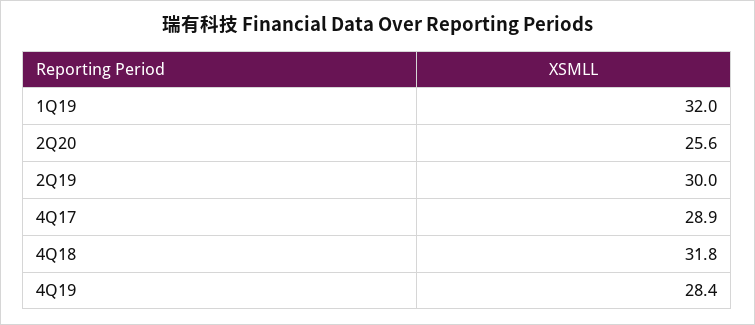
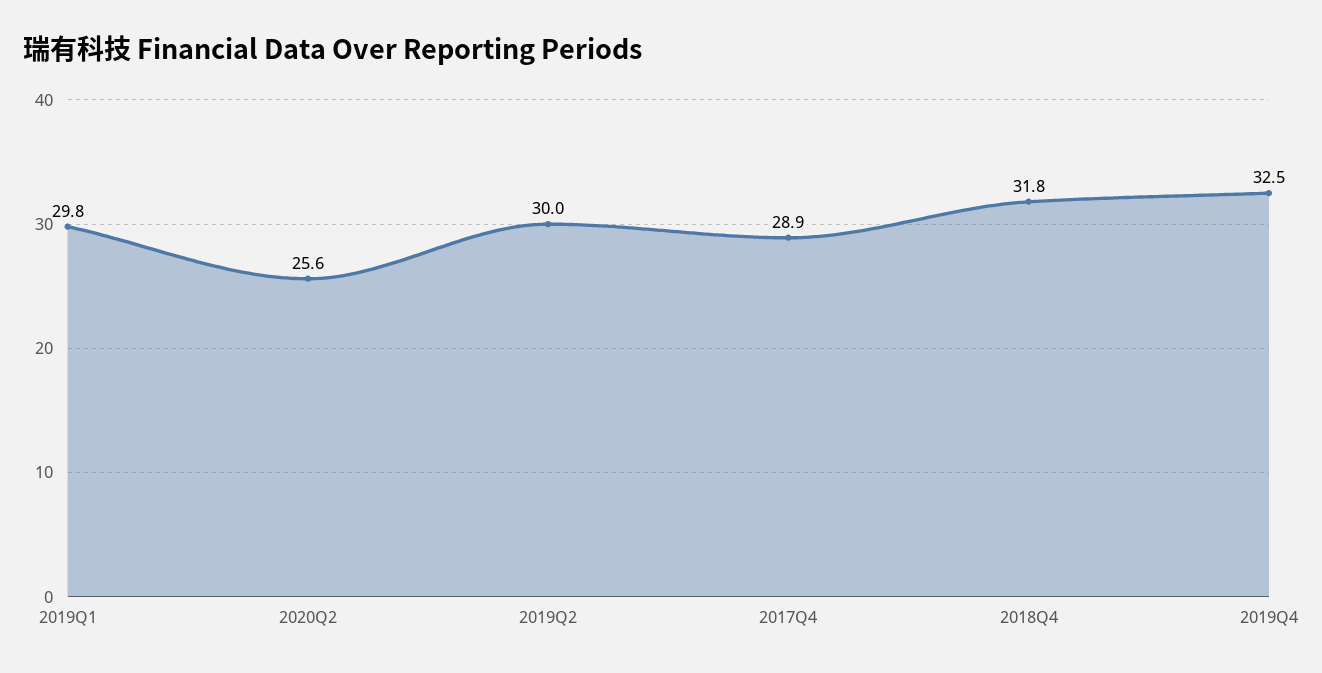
  {
-   "1Q19": 32,
+   "1Q19": 29.8,
    "2Q20": 25.6,
    "2Q19": 30,
    "4Q17": 28.9,
    "4Q18": 31.8,
-   "4Q19": 28.4
+   "4Q19": 32.5
  }

